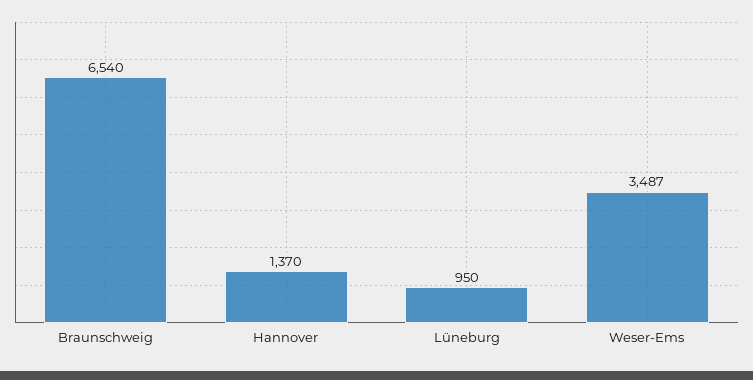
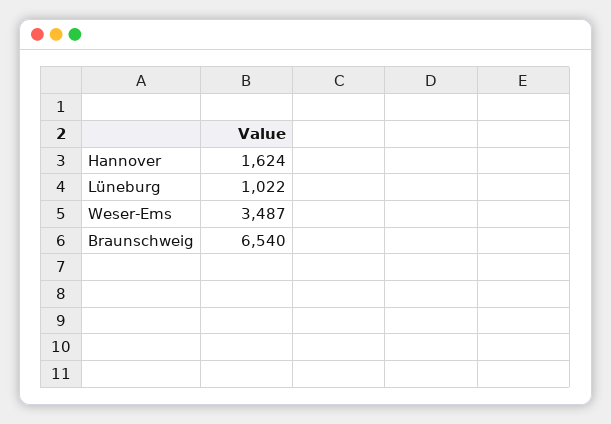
  {
    "Braunschweig": 6540,
-   "Hannover": 1370,
+   "Hannover": 1624,
-   "Lüneburg": 950,
+   "Lüneburg": 1022,
    "Weser-Ems": 3487
  }

